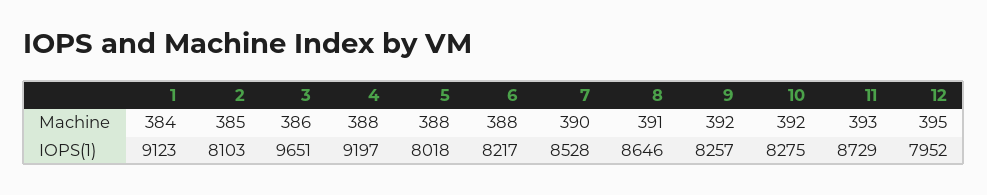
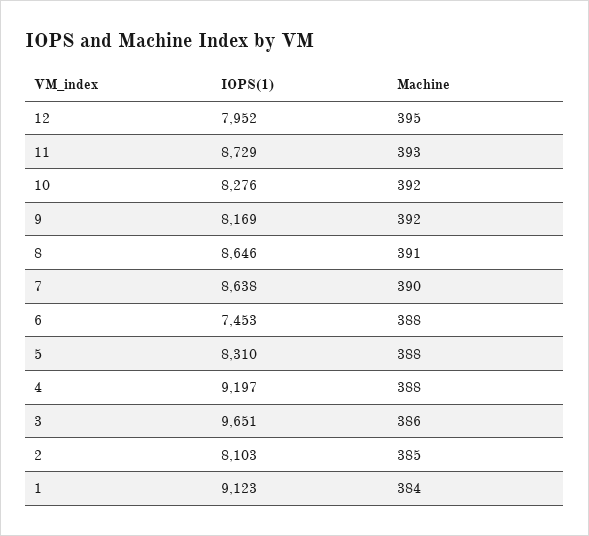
  {
    "1": {
      "Machine": 384,
      "IOPS(1)": 9123
    },
    "2": {
      "Machine": 385,
      "IOPS(1)": 8103
    },
    "3": {
      "Machine": 386,
      "IOPS(1)": 9651
    },
    "4": {
      "Machine": 388,
      "IOPS(1)": 9197
    },
    "5": {
      "Machine": 388,
-     "IOPS(1)": 8018
+     "IOPS(1)": 8310
    },
    "6": {
      "Machine": 388,
-     "IOPS(1)": 8217
+     "IOPS(1)": 7453
    },
    "7": {
      "Machine": 390,
-     "IOPS(1)": 8528
+     "IOPS(1)": 8638
    },
    "8": {
      "Machine": 391,
      "IOPS(1)": 8646
    },
    "9": {
      "Machine": 392,
-     "IOPS(1)": 8257
+     "IOPS(1)": 8169
    },
    "10": {
      "Machine": 392,
-     "IOPS(1)": 8275
+     "IOPS(1)": 8276
    },
    "11": {
      "Machine": 393,
      "IOPS(1)": 8729
    },
    "12": {
      "Machine": 395,
      "IOPS(1)": 7952
    }
  }

